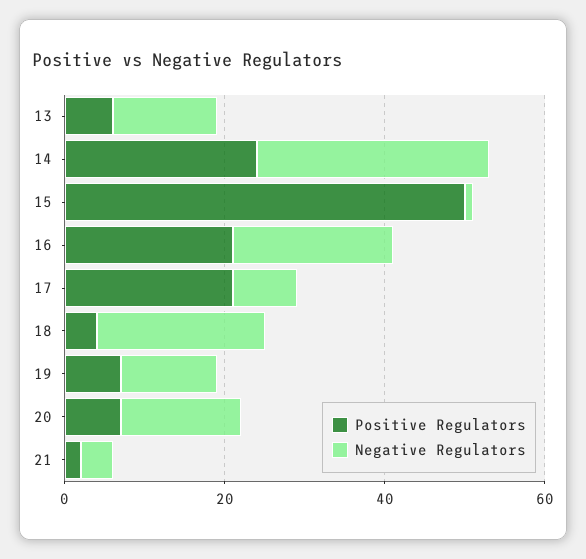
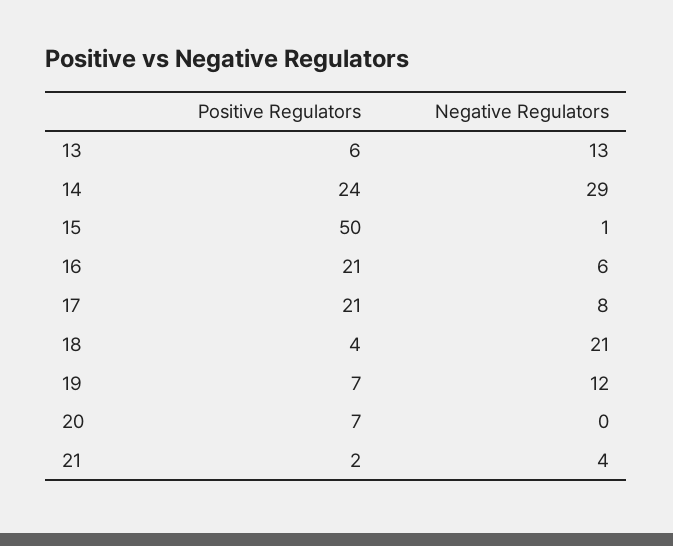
  {
    "Positive Regulators": {
      "13": 6,
      "14": 24,
      "15": 50,
      "16": 21,
      "17": 21,
      "18": 4,
      "19": 7,
      "20": 7,
      "21": 2
    },
    "Negative Regulators": {
      "13": 13,
      "14": 29,
      "15": 1,
-     "16": 20,
+     "16": 6,
      "17": 8,
      "18": 21,
      "19": 12,
-     "20": 15,
+     "20": 0,
      "21": 4
    }
  }

